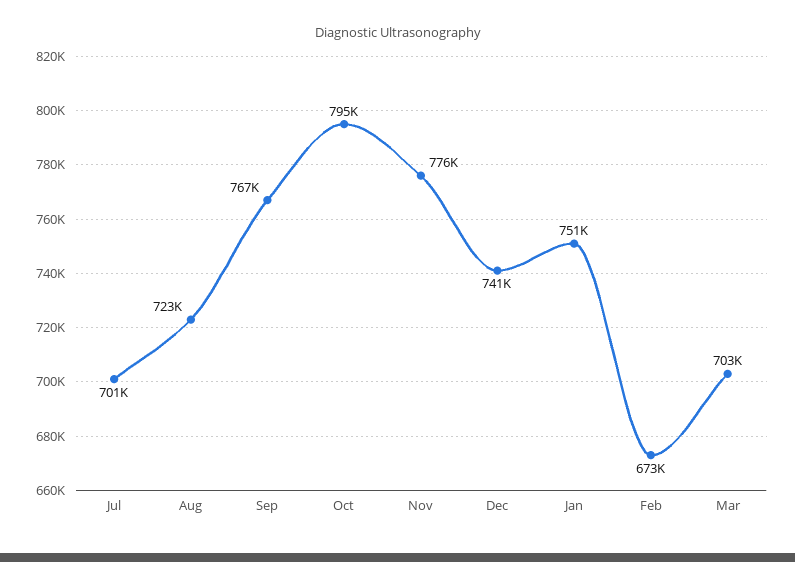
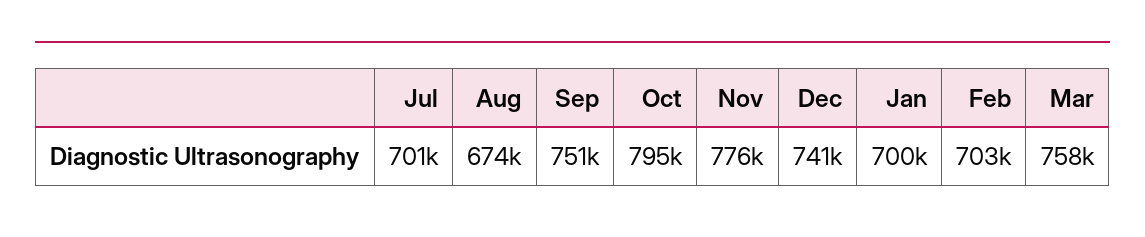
  {
    "Jul": 701000,
-   "Aug": 723000,
+   "Aug": 674000,
-   "Sep": 767000,
+   "Sep": 751000,
    "Oct": 795000,
    "Nov": 776000,
    "Dec": 741000,
-   "Jan": 751000,
+   "Jan": 700000,
-   "Feb": 673000,
+   "Feb": 703000,
-   "Mar": 703000
+   "Mar": 758000
  }

